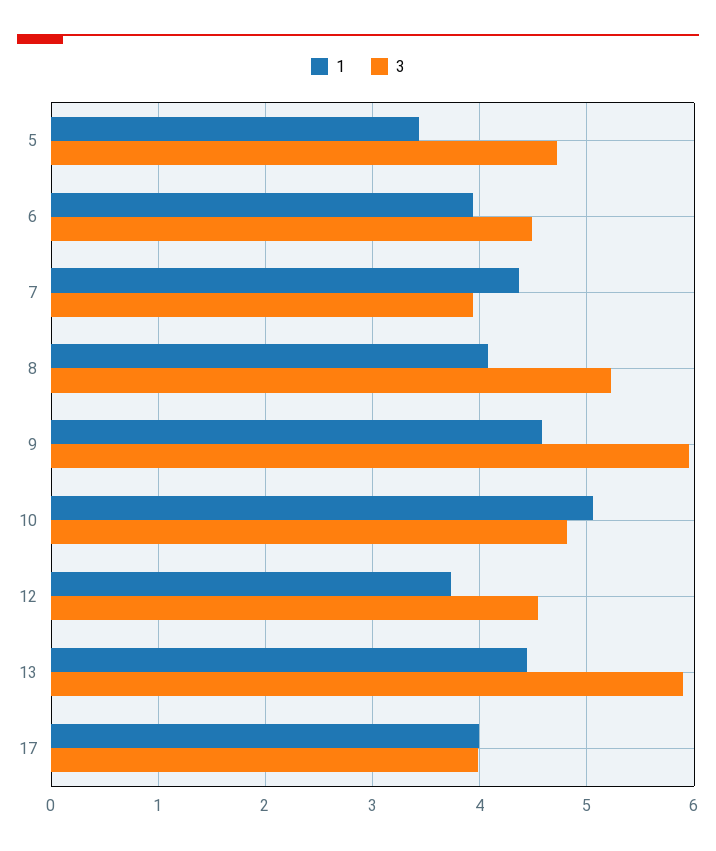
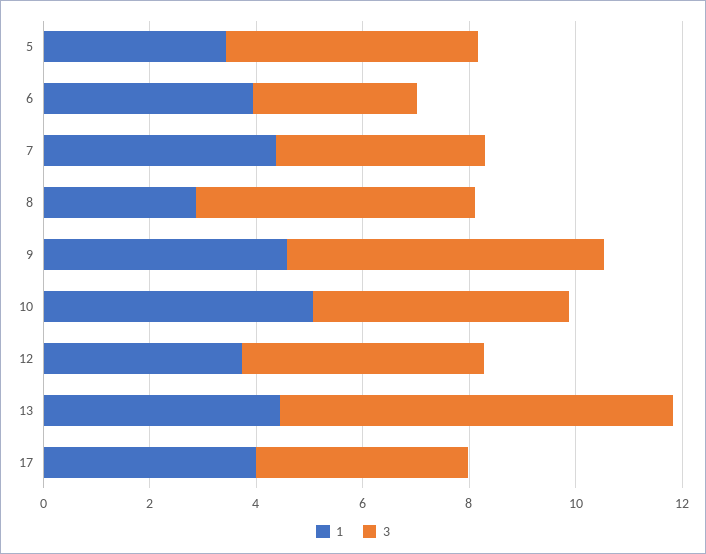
  {
    "1": {
      "5": 3.4,
      "6": 3.9,
      "7": 4.4,
-     "8": 4.1,
+     "8": 3,
      "9": 4.6,
      "10": 5.1,
      "12": 3.7,
      "13": 4.4,
      "17": 4
    },
    "3": {
      "5": 4.7,
-     "6": 4.5,
+     "6": 3,
      "7": 3.9,
      "8": 5.2,
      "9": 6,
      "10": 4.8,
      "12": 4.5,
-     "13": 5.9,
+     "13": 7.5,
      "17": 4
    }
  }

